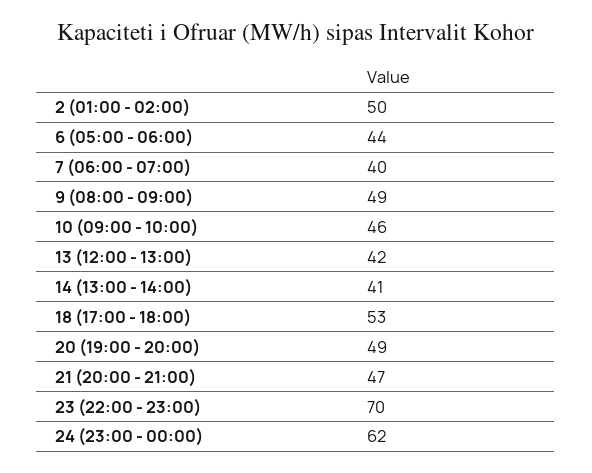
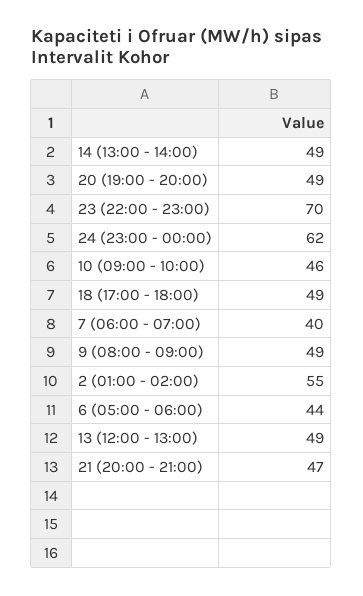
  {
-   "2 (01:00 - 02:00)": 50,
+   "2 (01:00 - 02:00)": 55,
    "6 (05:00 - 06:00)": 44,
    "7 (06:00 - 07:00)": 40,
    "9 (08:00 - 09:00)": 49,
    "10 (09:00 - 10:00)": 46,
-   "13 (12:00 - 13:00)": 42,
+   "13 (12:00 - 13:00)": 49,
-   "14 (13:00 - 14:00)": 41,
+   "14 (13:00 - 14:00)": 49,
-   "18 (17:00 - 18:00)": 53,
+   "18 (17:00 - 18:00)": 49,
    "20 (19:00 - 20:00)": 49,
    "21 (20:00 - 21:00)": 47,
    "23 (22:00 - 23:00)": 70,
    "24 (23:00 - 00:00)": 62
  }

